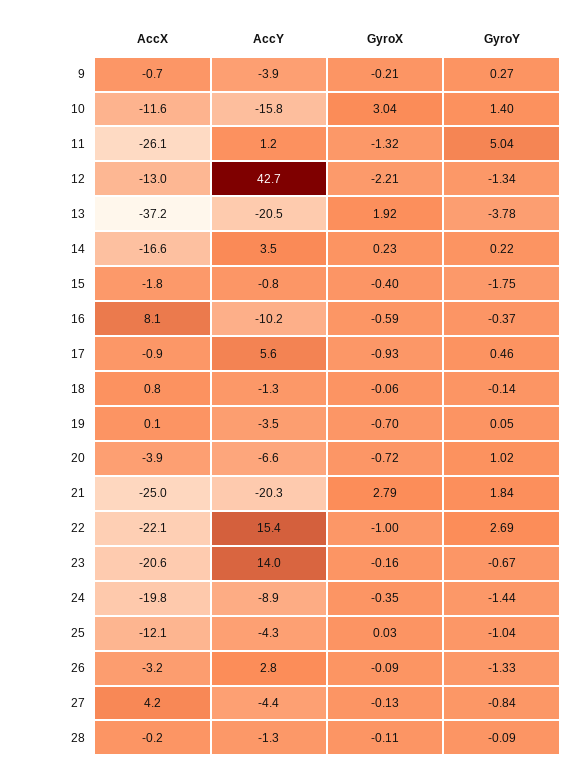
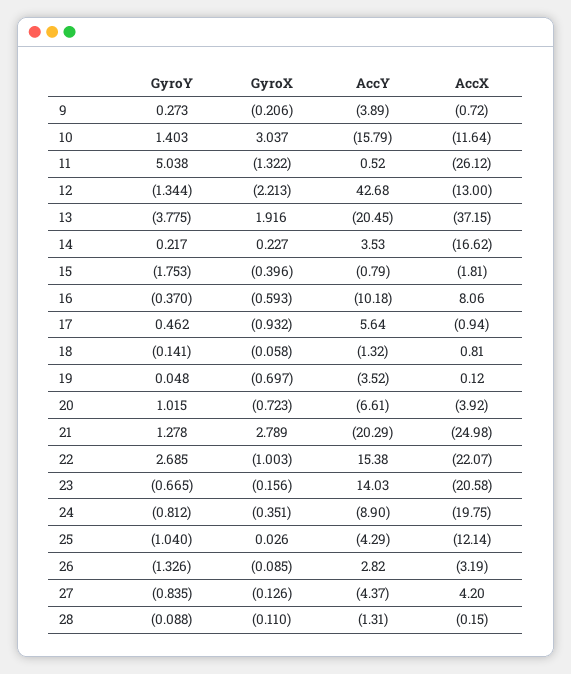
  {
    "AccX": {
      "9": -0.72,
      "10": -11.64,
      "11": -26.12,
      "12": -13,
      "13": -37.15,
      "14": -16.62,
      "15": -1.81,
      "16": 8.06,
      "17": -0.94,
      "18": 0.81,
      "19": 0.12,
      "20": -3.92,
      "21": -24.98,
      "22": -22.07,
      "23": -20.58,
      "24": -19.75,
      "25": -12.14,
      "26": -3.19,
      "27": 4.2,
      "28": -0.15
    },
    "AccY": {
      "9": -3.89,
      "10": -15.79,
-     "11": 1.2,
+     "11": 0.52,
      "12": 42.68,
      "13": -20.45,
      "14": 3.53,
      "15": -0.79,
      "16": -10.18,
      "17": 5.64,
      "18": -1.32,
      "19": -3.52,
      "20": -6.61,
      "21": -20.29,
      "22": 15.38,
      "23": 14.03,
      "24": -8.9,
      "25": -4.29,
      "26": 2.82,
      "27": -4.37,
      "28": -1.31
    },
    "GyroX": {
      "9": -0.206,
      "10": 3.037,
      "11": -1.322,
      "12": -2.213,
      "13": 1.916,
      "14": 0.227,
      "15": -0.396,
      "16": -0.593,
      "17": -0.932,
      "18": -0.058,
      "19": -0.697,
      "20": -0.723,
      "21": 2.789,
      "22": -1.003,
      "23": -0.156,
      "24": -0.351,
      "25": 0.026,
      "26": -0.085,
      "27": -0.126,
      "28": -0.11
    },
    "GyroY": {
      "9": 0.273,
      "10": 1.403,
      "11": 5.038,
      "12": -1.344,
      "13": -3.775,
      "14": 0.217,
      "15": -1.753,
      "16": -0.37,
      "17": 0.462,
      "18": -0.141,
      "19": 0.048,
      "20": 1.015,
-     "21": 1.84,
+     "21": 1.278,
      "22": 2.685,
      "23": -0.665,
-     "24": -1.44,
+     "24": -0.812,
      "25": -1.04,
      "26": -1.326,
      "27": -0.835,
      "28": -0.088
    }
  }

